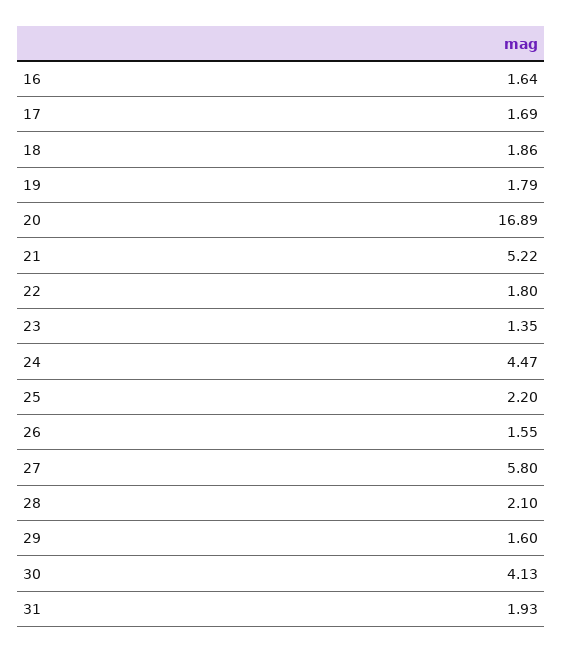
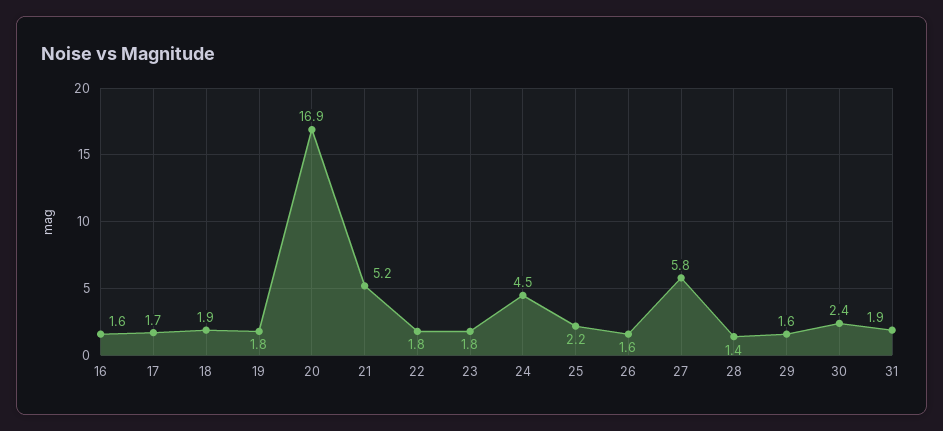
  {
    "16": 1.64,
    "17": 1.69,
    "18": 1.86,
    "19": 1.79,
    "20": 16.89,
    "21": 5.22,
    "22": 1.8,
-   "23": 1.35,
+   "23": 1.8,
    "24": 4.47,
    "25": 2.2,
    "26": 1.55,
    "27": 5.8,
-   "28": 2.1,
+   "28": 1.4,
    "29": 1.6,
-   "30": 4.13,
+   "30": 2.4,
    "31": 1.93
  }

